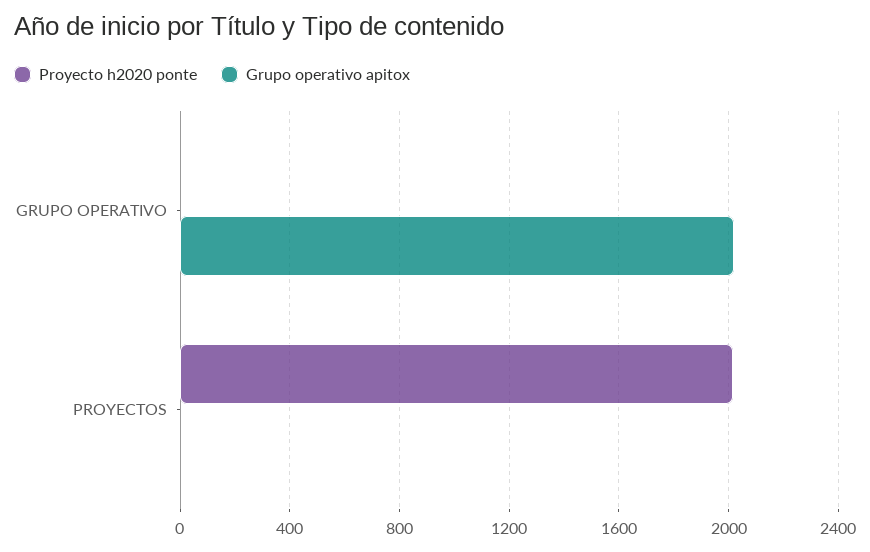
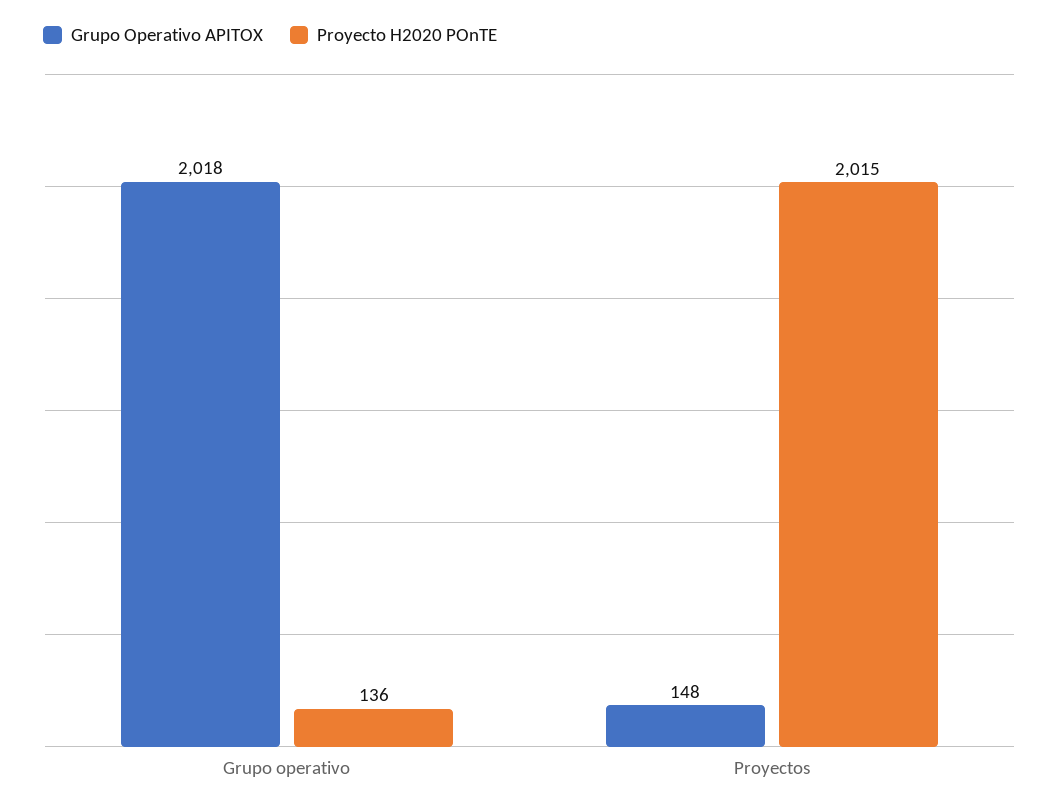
  {
    "Proyecto h2020 ponte": {
-     "GRUPO OPERATIVO": 0,
+     "GRUPO OPERATIVO": 136,
      "PROYECTOS": 2015
    },
    "Grupo operativo apitox": {
      "GRUPO OPERATIVO": 2018,
-     "PROYECTOS": 0
+     "PROYECTOS": 148
    }
  }

